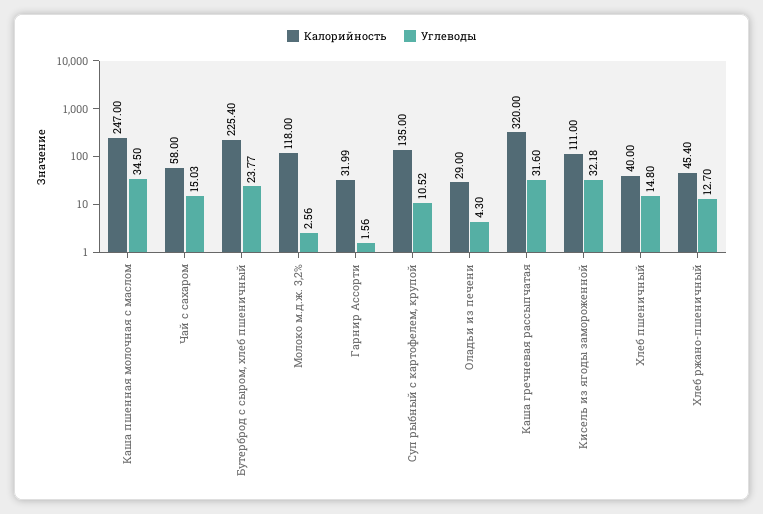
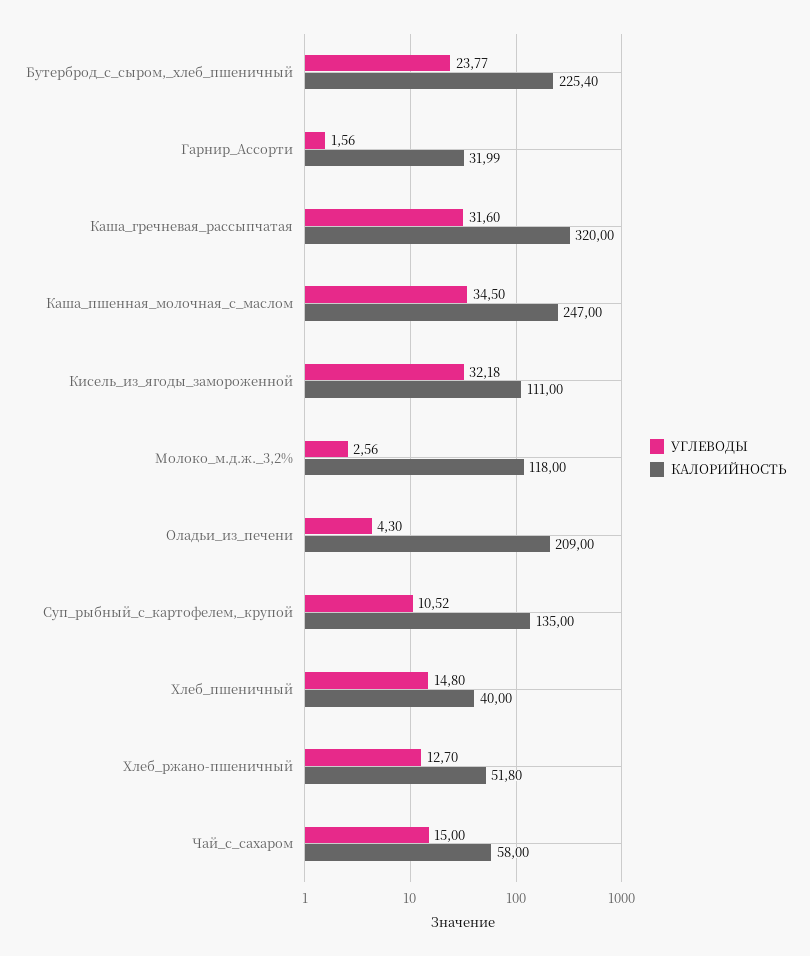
  {
    "Калорийность": {
      "Каша пшенная молочная с маслом": 247,
      "Чай с сахаром": 58,
      "Бутерброд с сыром, хлеб пшеничный": 225.4,
      "Молоко м.д.ж. 3,2%": 118,
      "Гарнир Ассорти": 31.99,
      "Суп рыбный с картофелем, крупой": 135,
-     "Оладьи из печени": 29,
+     "Оладьи из печени": 209,
      "Каша гречневая рассыпчатая": 320,
      "Кисель из ягоды замороженной": 111,
      "Хлеб пшеничный": 40,
-     "Хлеб ржано-пшеничный": 45.4
+     "Хлеб ржано-пшеничный": 51.8
    },
    "Углеводы": {
      "Каша пшенная молочная с маслом": 34.5,
-     "Чай с сахаром": 15.03,
+     "Чай с сахаром": 15,
      "Бутерброд с сыром, хлеб пшеничный": 23.77,
      "Молоко м.д.ж. 3,2%": 2.56,
      "Гарнир Ассорти": 1.56,
      "Суп рыбный с картофелем, крупой": 10.52,
      "Оладьи из печени": 4.3,
      "Каша гречневая рассыпчатая": 31.6,
      "Кисель из ягоды замороженной": 32.18,
      "Хлеб пшеничный": 14.8,
      "Хлеб ржано-пшеничный": 12.7
    }
  }

